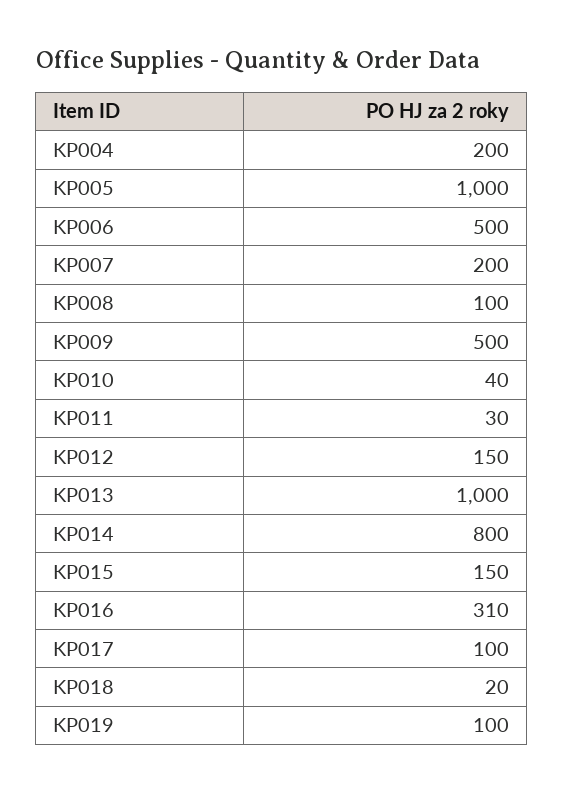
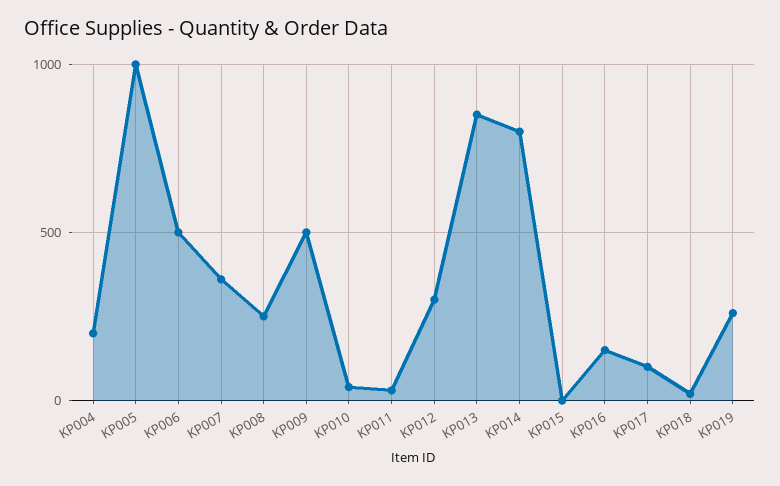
  {
    "KP004": 200,
    "KP005": 1000,
    "KP006": 500,
-   "KP007": 200,
+   "KP007": 350,
-   "KP008": 100,
+   "KP008": 250,
    "KP009": 500,
    "KP010": 40,
    "KP011": 30,
-   "KP012": 150,
+   "KP012": 300,
-   "KP013": 1000,
+   "KP013": 850,
    "KP014": 800,
-   "KP015": 150,
+   "KP015": 0,
-   "KP016": 310,
+   "KP016": 150,
    "KP017": 100,
    "KP018": 20,
-   "KP019": 100
+   "KP019": 250
  }

